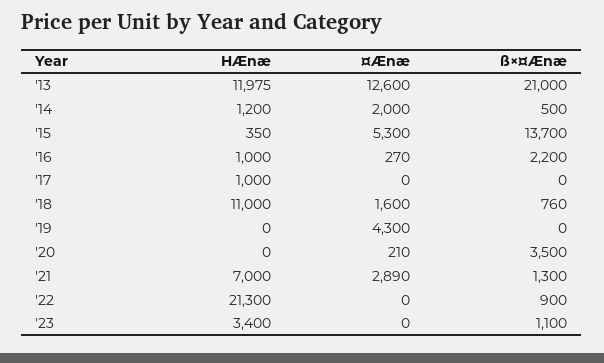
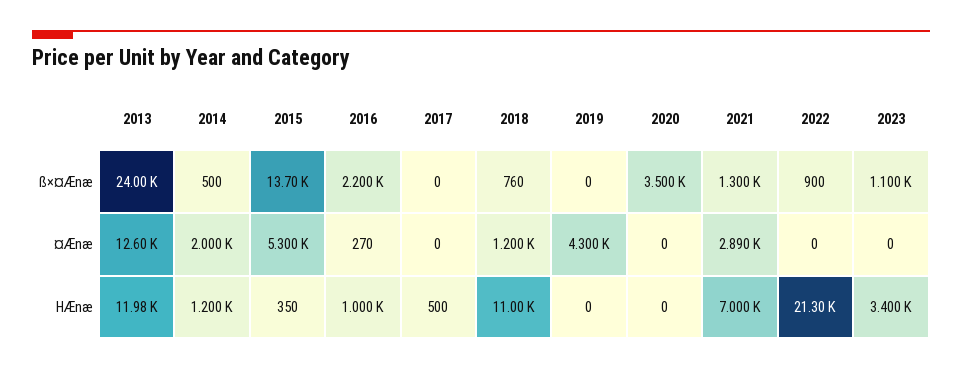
  {
    "HÆnæ": {
      "'13": 11975,
      "'14": 1200,
      "'15": 350,
      "'16": 1000,
-     "'17": 1000,
+     "'17": 500,
      "'18": 11000,
      "'19": 0,
      "'20": 0,
      "'21": 7000,
      "'22": 21300,
      "'23": 3400
    },
    "¤Ænæ": {
      "'13": 12600,
      "'14": 2000,
      "'15": 5300,
      "'16": 270,
      "'17": 0,
-     "'18": 1600,
+     "'18": 1200,
      "'19": 4300,
-     "'20": 210,
+     "'20": 0,
      "'21": 2890,
      "'22": 0,
      "'23": 0
    },
    "ß×¤Ænæ": {
-     "'13": 21000,
+     "'13": 24000,
      "'14": 500,
      "'15": 13700,
      "'16": 2200,
      "'17": 0,
      "'18": 760,
      "'19": 0,
      "'20": 3500,
      "'21": 1300,
      "'22": 900,
      "'23": 1100
    }
  }

